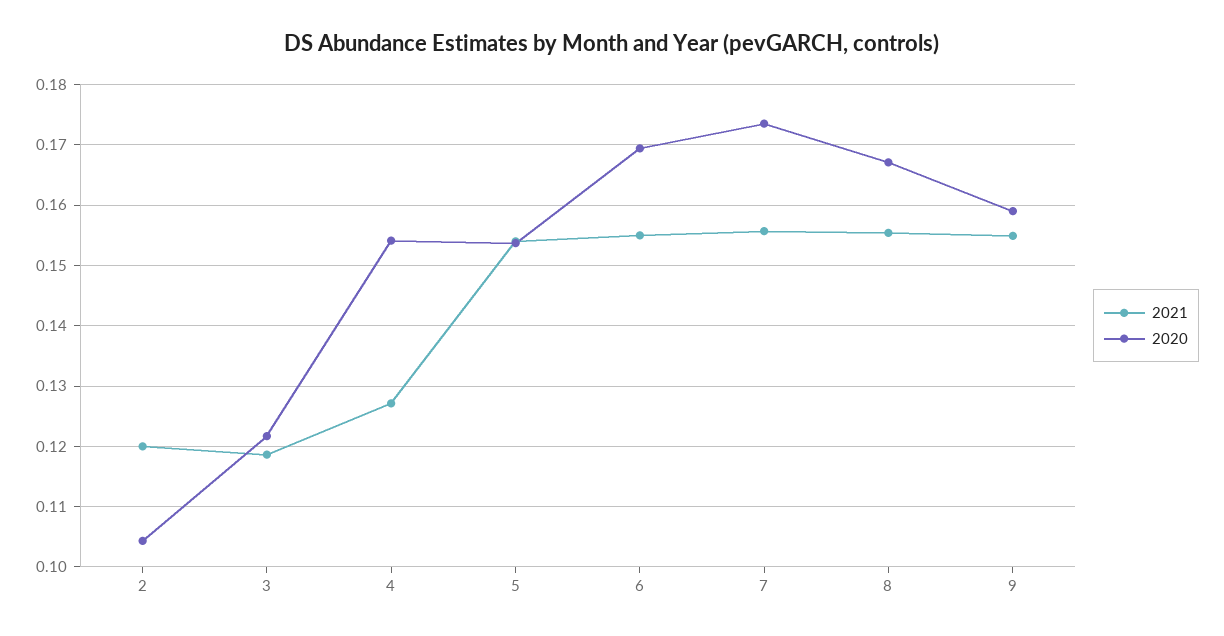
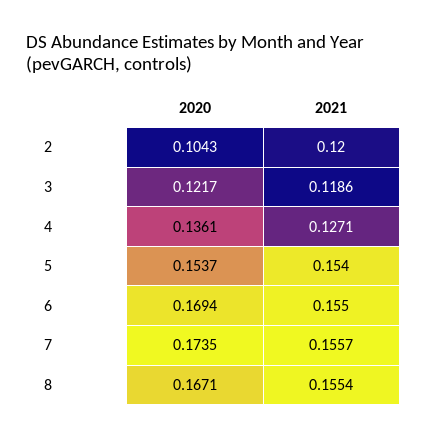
  {
    "2021": {
      "2": 0.12,
      "3": 0.1186,
      "4": 0.1271,
      "5": 0.154,
      "6": 0.155,
      "7": 0.1557,
-     "8": 0.1554,
+     "8": 0.1554
-     "9": 0.155
    },
    "2020": {
      "2": 0.1043,
      "3": 0.1217,
-     "4": 0.154,
+     "4": 0.1361,
      "5": 0.1537,
      "6": 0.1694,
      "7": 0.1735,
-     "8": 0.1671,
+     "8": 0.1671
-     "9": 0.159
    }
  }

